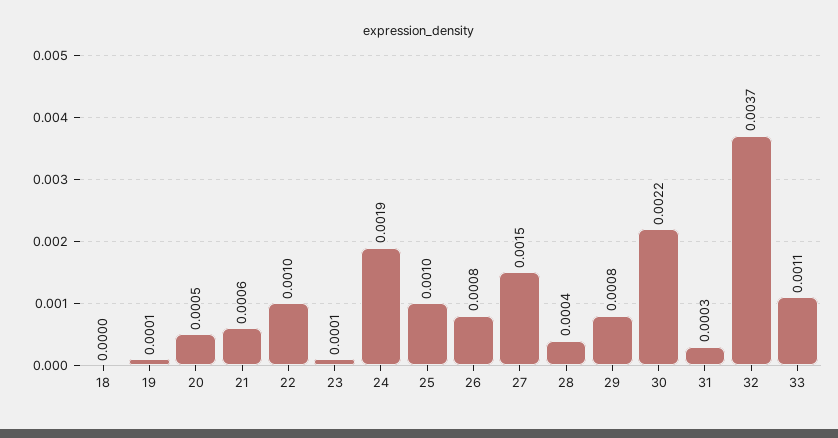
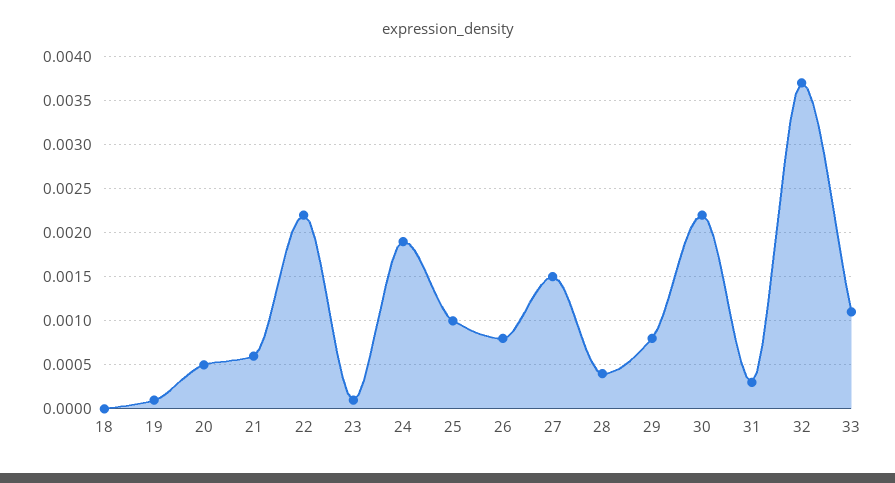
  {
    "18": 0,
    "19": 0.0001,
    "20": 0.0005,
    "21": 0.0006,
-   "22": 0.001,
+   "22": 0.0022,
    "23": 0.0001,
    "24": 0.0019,
    "25": 0.001,
    "26": 0.0008,
    "27": 0.0015,
    "28": 0.0004,
    "29": 0.0008,
    "30": 0.0022,
    "31": 0.0003,
    "32": 0.0037,
    "33": 0.0011
  }

